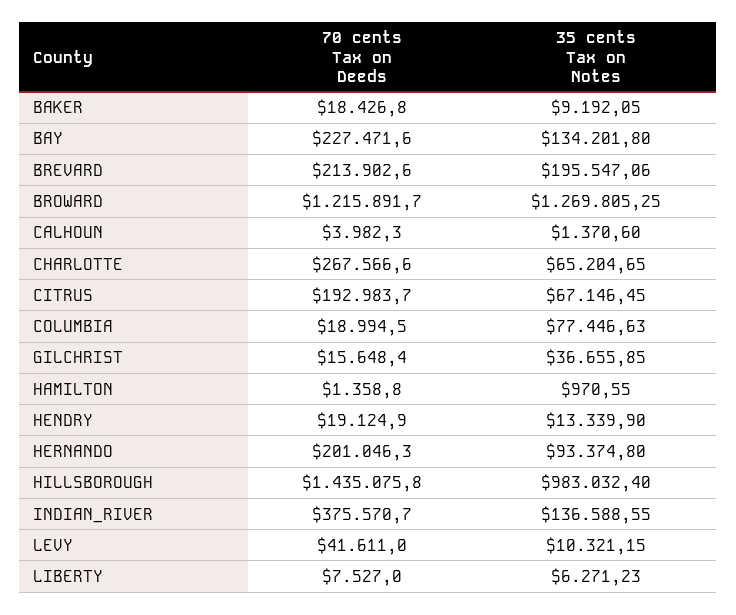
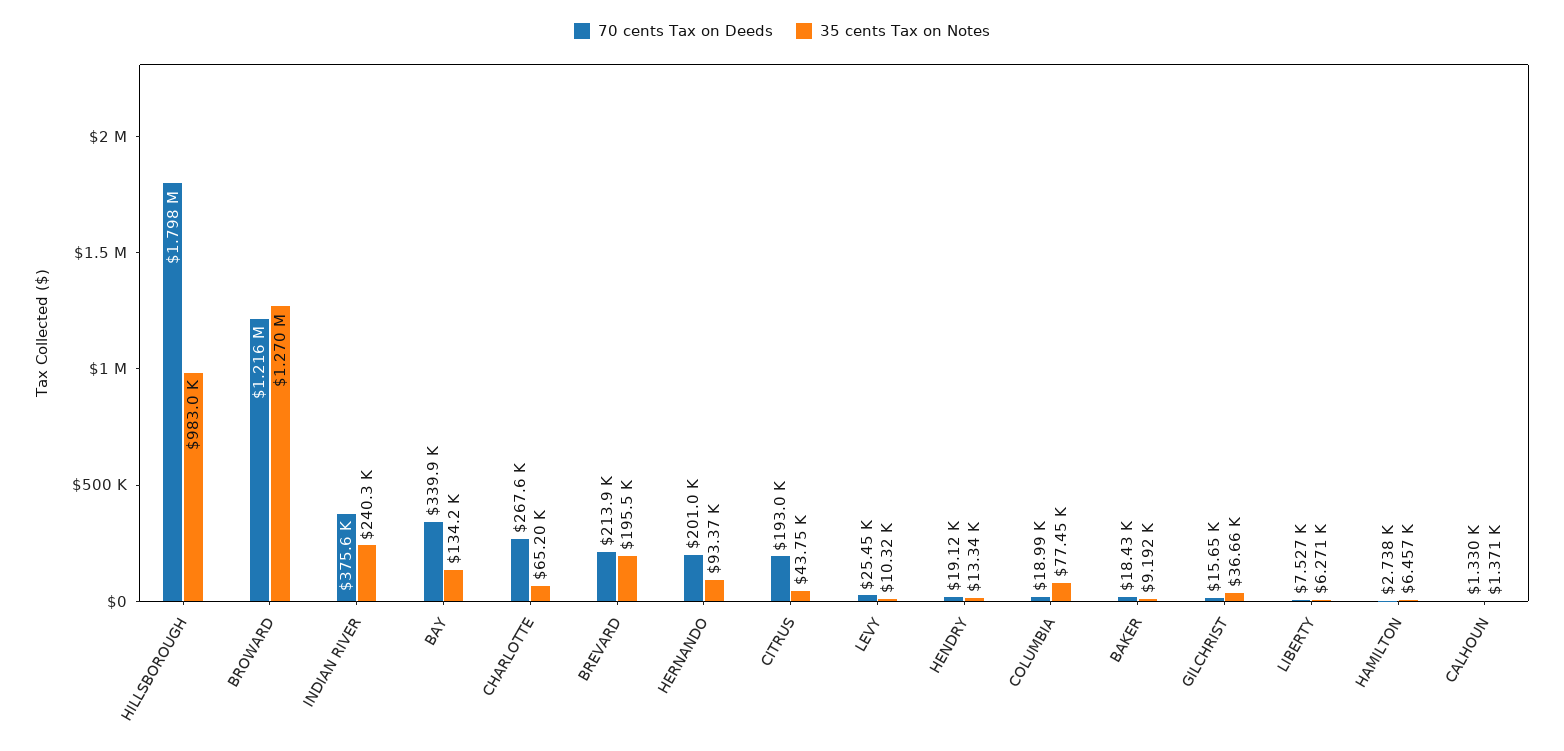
  {
    "70 cents Tax on Deeds": {
      "BAKER": 18426.8,
-     "BAY": 227471.6,
+     "BAY": 339900,
      "BREVARD": 213902.6,
      "BROWARD": 1215891.7,
-     "CALHOUN": 3982.3,
+     "CALHOUN": 1330,
      "CHARLOTTE": 267566.6,
      "CITRUS": 192983.7,
      "COLUMBIA": 18994.5,
      "GILCHRIST": 15648.4,
-     "HAMILTON": 1358.8,
+     "HAMILTON": 2738,
      "HENDRY": 19124.9,
      "HERNANDO": 201046.3,
-     "HILLSBOROUGH": 1435075.8,
+     "HILLSBOROUGH": 1798000,
      "INDIAN_RIVER": 375570.7,
-     "LEVY": 41611,
+     "LEVY": 25450,
      "LIBERTY": 7527
    },
    "35 cents Tax on Notes": {
      "BAKER": 9192.05,
      "BAY": 134201.8,
      "BREVARD": 195547.06,
      "BROWARD": 1269805.25,
      "CALHOUN": 1370.6,
      "CHARLOTTE": 65204.65,
-     "CITRUS": 67146.45,
+     "CITRUS": 43750,
      "COLUMBIA": 77446.63,
      "GILCHRIST": 36655.85,
-     "HAMILTON": 970.55,
+     "HAMILTON": 6457,
      "HENDRY": 13339.9,
      "HERNANDO": 93374.8,
      "HILLSBOROUGH": 983032.4,
-     "INDIAN_RIVER": 136588.55,
+     "INDIAN_RIVER": 240300,
      "LEVY": 10321.15,
      "LIBERTY": 6271.23
    }
  }

